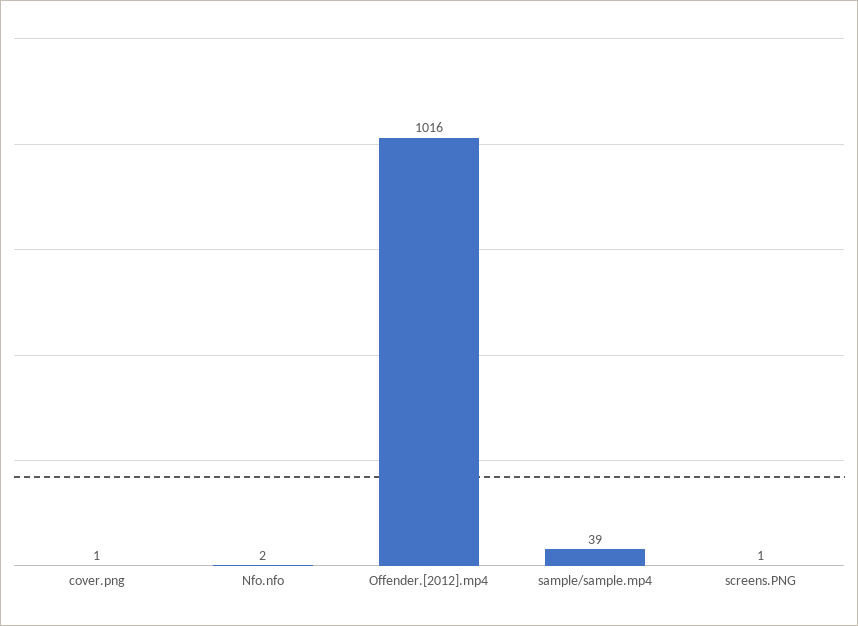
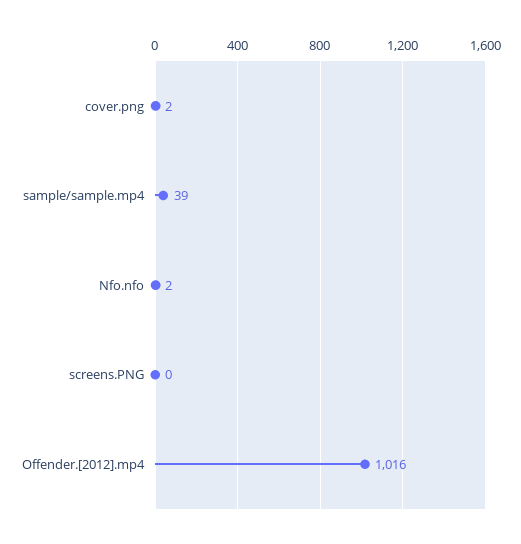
  {
-   "cover.png": 1,
+   "cover.png": 2,
    "Nfo.nfo": 2,
    "Offender.[2012].mp4": 1016,
    "sample/sample.mp4": 39,
-   "screens.PNG": 1
+   "screens.PNG": 0
  }

